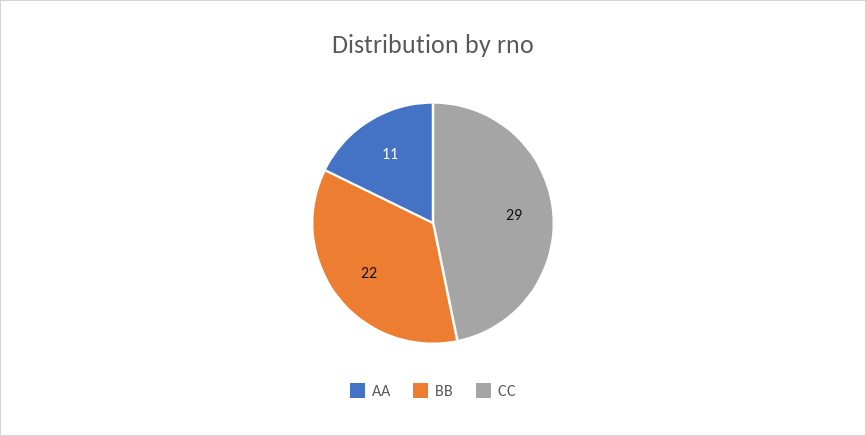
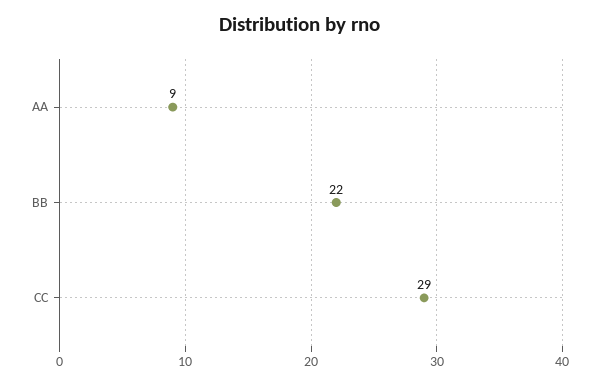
  {
-   "AA": 11,
+   "AA": 9,
    "BB": 22,
    "CC": 29
  }

